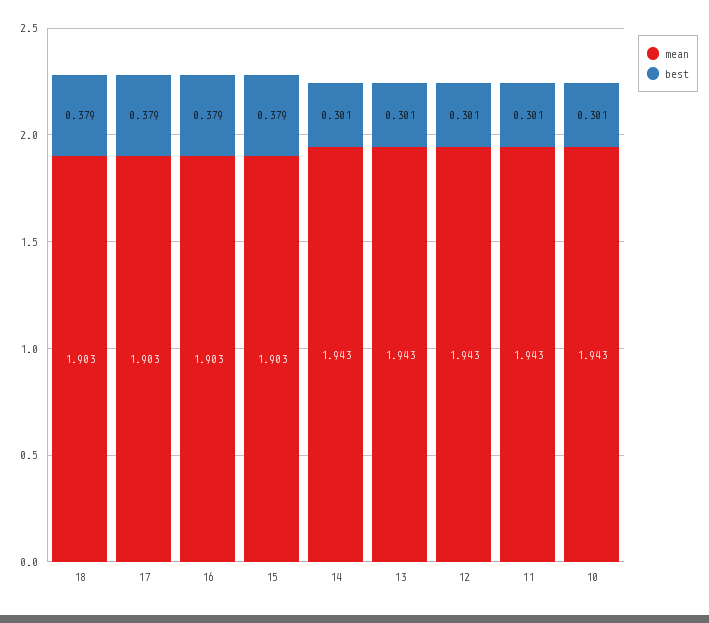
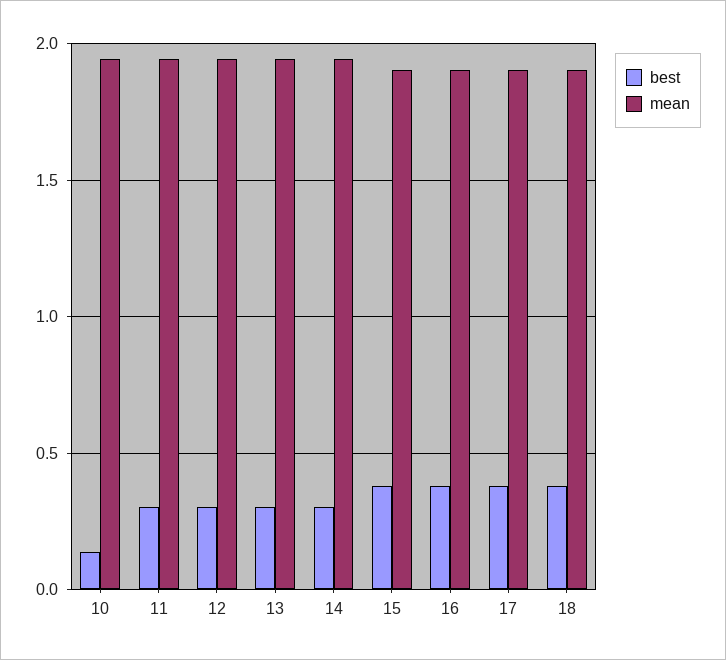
  {
    "mean": {
      "18": 1.903,
      "17": 1.903,
      "16": 1.903,
      "15": 1.903,
      "14": 1.943,
      "13": 1.943,
      "12": 1.943,
      "11": 1.943,
      "10": 1.943
    },
    "best": {
      "18": 0.379,
      "17": 0.379,
      "16": 0.379,
      "15": 0.379,
      "14": 0.301,
      "13": 0.301,
      "12": 0.301,
      "11": 0.301,
-     "10": 0.301
+     "10": 0.15
    }
  }

